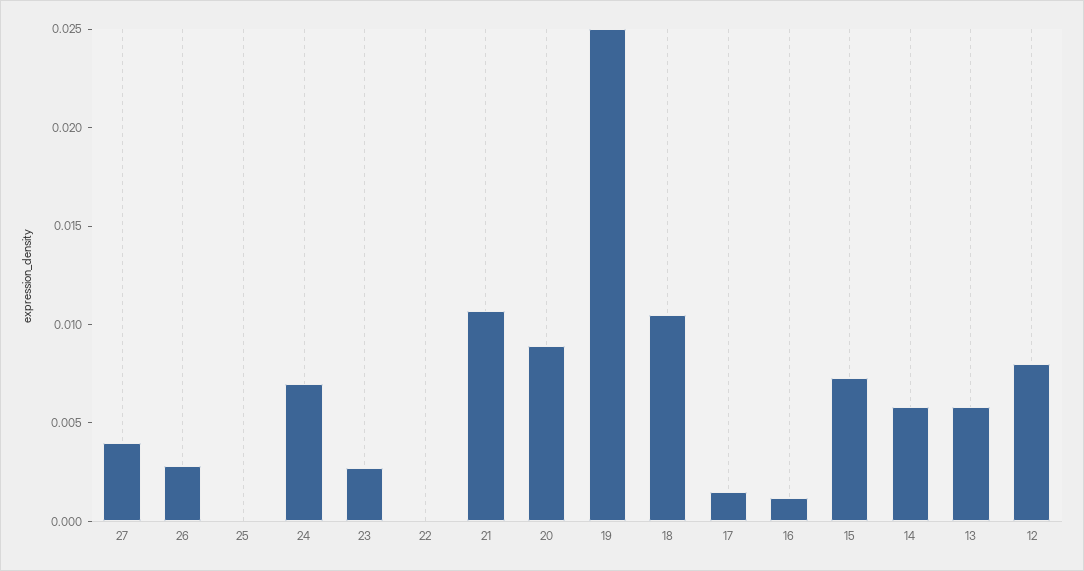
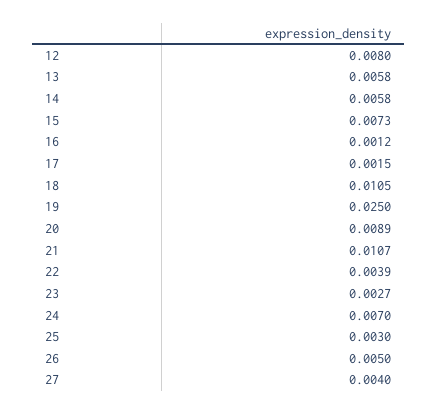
  {
    "27": 0.004,
-   "26": 0.003,
+   "26": 0.005,
-   "25": 0,
+   "25": 0.003,
    "24": 0.007,
    "23": 0.0027,
-   "22": 0,
+   "22": 0.0039,
    "21": 0.0107,
    "20": 0.0089,
    "19": 0.025,
    "18": 0.0105,
    "17": 0.0015,
    "16": 0.0012,
    "15": 0.0073,
    "14": 0.0058,
    "13": 0.0058,
    "12": 0.008
  }

